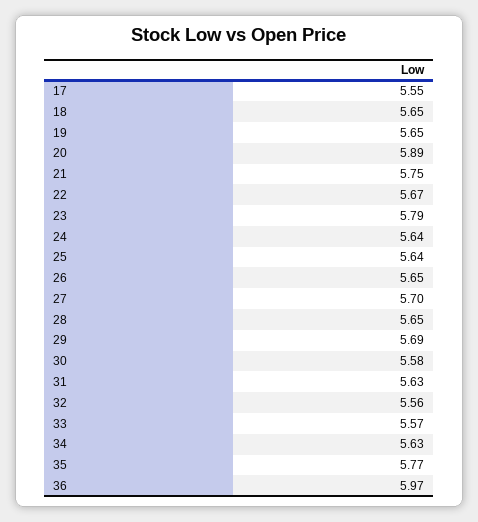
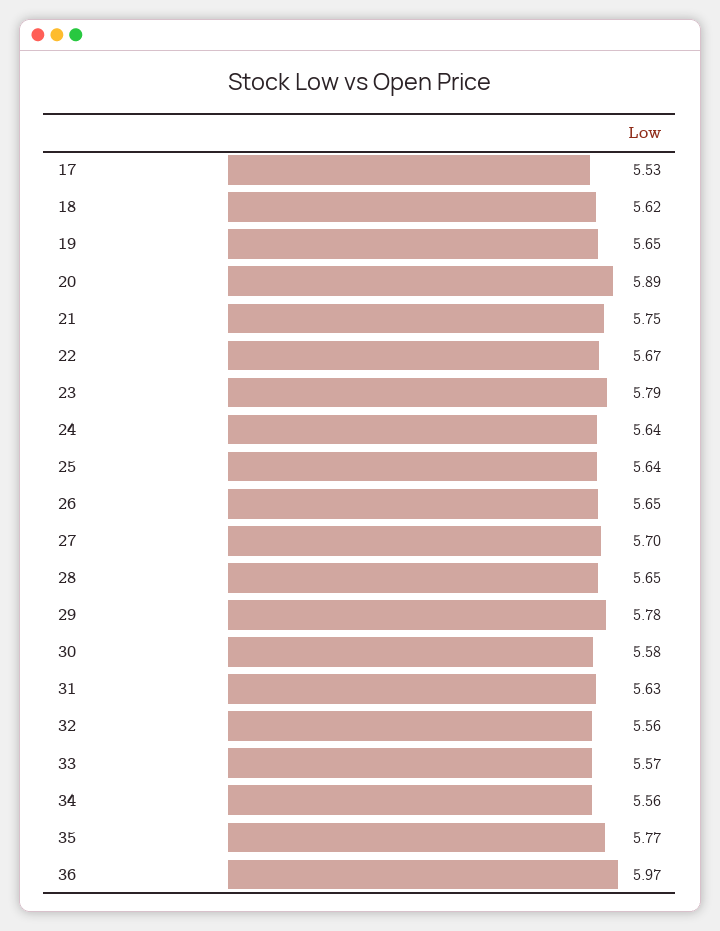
  {
-   "17": 5.55,
+   "17": 5.53,
-   "18": 5.65,
+   "18": 5.62,
    "19": 5.65,
    "20": 5.89,
    "21": 5.75,
    "22": 5.67,
    "23": 5.79,
    "24": 5.64,
    "25": 5.64,
    "26": 5.65,
    "27": 5.7,
    "28": 5.65,
-   "29": 5.69,
+   "29": 5.78,
    "30": 5.58,
    "31": 5.63,
    "32": 5.56,
    "33": 5.57,
-   "34": 5.63,
+   "34": 5.56,
    "35": 5.77,
    "36": 5.97
  }

